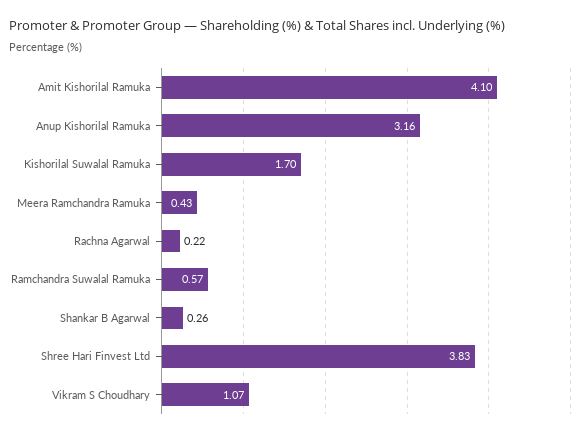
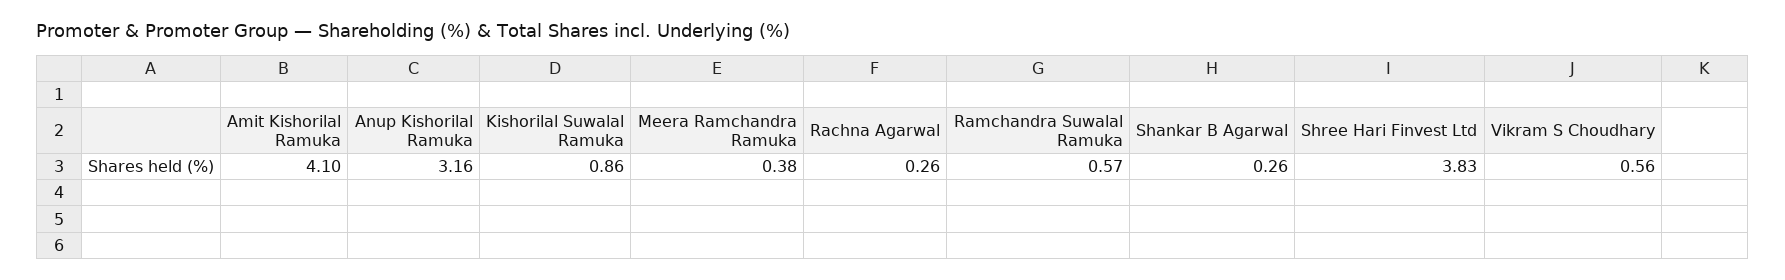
  {
    "Amit Kishorilal Ramuka": 4.1,
    "Anup Kishorilal Ramuka": 3.16,
-   "Kishorilal Suwalal Ramuka": 1.7,
+   "Kishorilal Suwalal Ramuka": 0.86,
-   "Meera Ramchandra Ramuka": 0.43,
+   "Meera Ramchandra Ramuka": 0.38,
-   "Rachna Agarwal": 0.22,
+   "Rachna Agarwal": 0.26,
    "Ramchandra Suwalal Ramuka": 0.57,
    "Shankar B Agarwal": 0.26,
    "Shree Hari Finvest Ltd": 3.83,
-   "Vikram S Choudhary": 1.07
+   "Vikram S Choudhary": 0.56
  }

